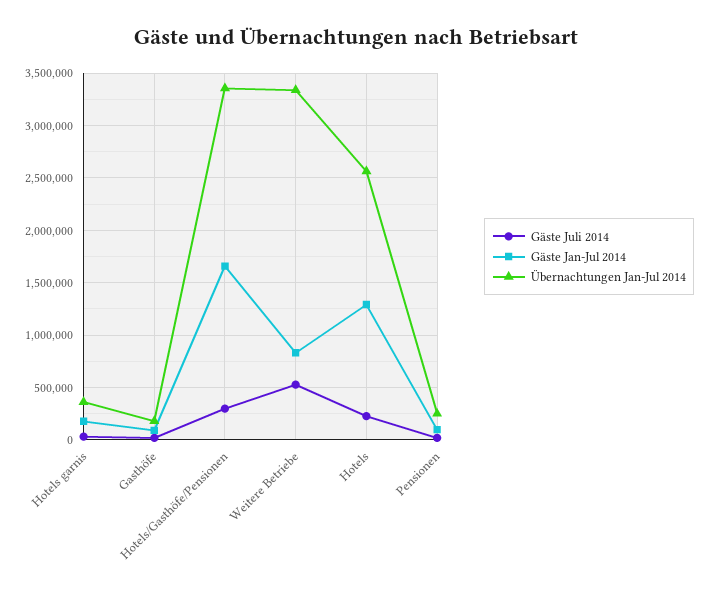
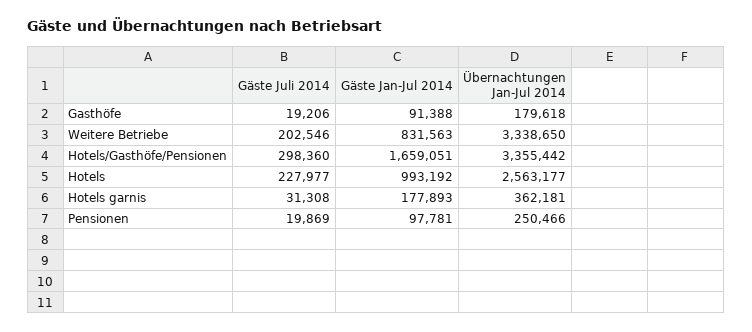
  {
    "Gäste Juli 2014": {
      "Hotels garnis": 31308,
      "Gasthöfe": 19206,
      "Hotels/Gasthöfe/Pensionen": 298360,
-     "Weitere Betriebe": 500000,
+     "Weitere Betriebe": 202546,
      "Hotels": 227977,
      "Pensionen": 19869
    },
    "Gäste Jan-Jul 2014": {
      "Hotels garnis": 177893,
      "Gasthöfe": 91388,
      "Hotels/Gasthöfe/Pensionen": 1659051,
      "Weitere Betriebe": 831563,
-     "Hotels": 1300000,
+     "Hotels": 993192,
      "Pensionen": 97781
    },
    "Übernachtungen Jan-Jul 2014": {
      "Hotels garnis": 362181,
      "Gasthöfe": 179618,
      "Hotels/Gasthöfe/Pensionen": 3355442,
      "Weitere Betriebe": 3338650,
      "Hotels": 2563177,
      "Pensionen": 250466
    }
  }

